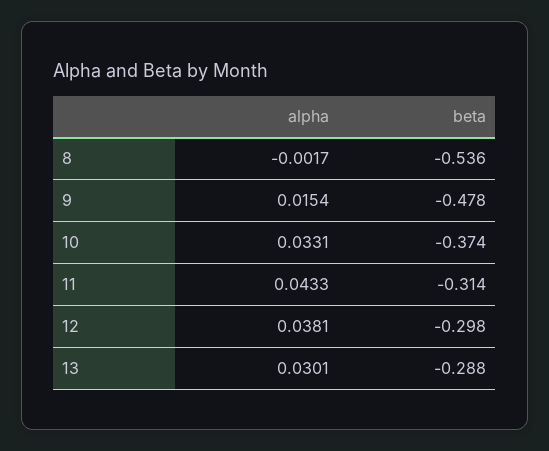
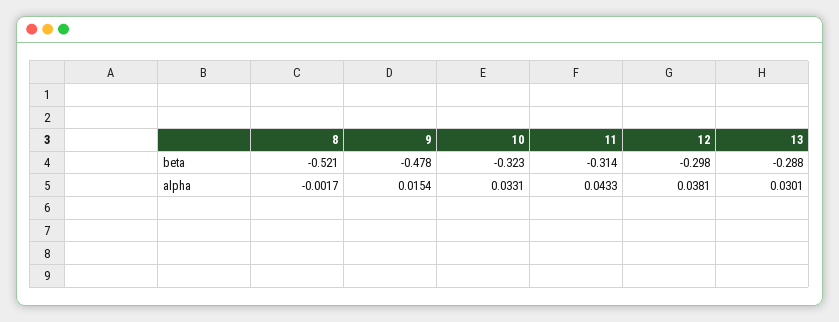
  {
    "alpha": {
      "8": -0.0017,
      "9": 0.0154,
      "10": 0.0331,
      "11": 0.0433,
      "12": 0.0381,
      "13": 0.0301
    },
    "beta": {
-     "8": -0.536,
+     "8": -0.521,
      "9": -0.478,
-     "10": -0.374,
+     "10": -0.323,
      "11": -0.314,
      "12": -0.298,
      "13": -0.288
    }
  }

